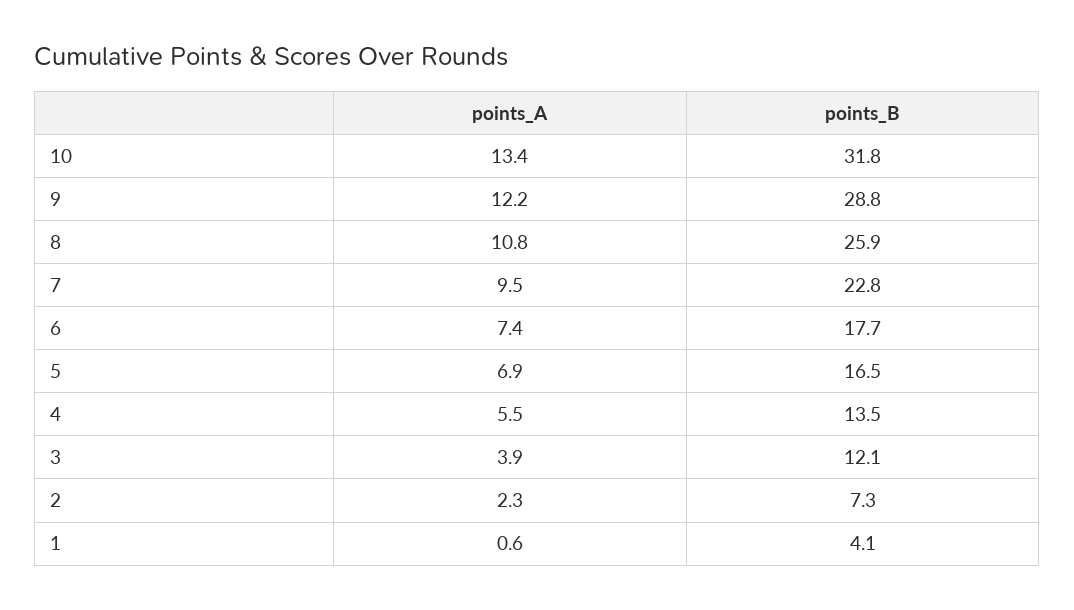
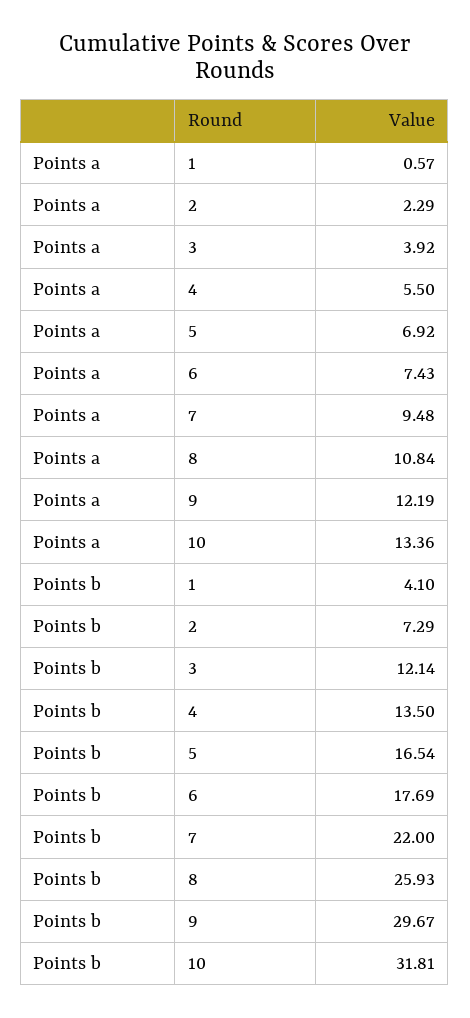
  {
    "points_A": {
      "10": 13.36,
      "9": 12.19,
      "8": 10.84,
      "7": 9.48,
      "6": 7.43,
      "5": 6.92,
      "4": 5.5,
      "3": 3.92,
      "2": 2.29,
      "1": 0.57
    },
    "points_B": {
      "10": 31.81,
-     "9": 28.8,
+     "9": 29.67,
      "8": 25.93,
-     "7": 22.8,
+     "7": 22,
      "6": 17.69,
      "5": 16.54,
      "4": 13.5,
      "3": 12.14,
      "2": 7.29,
      "1": 4.1
    }
  }

